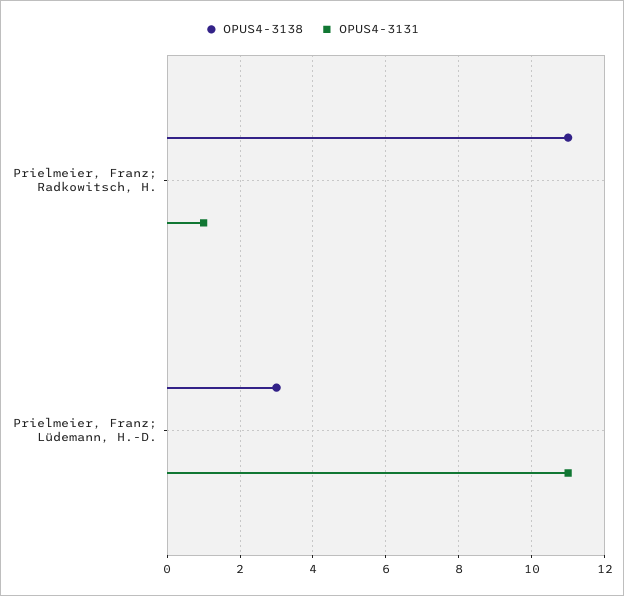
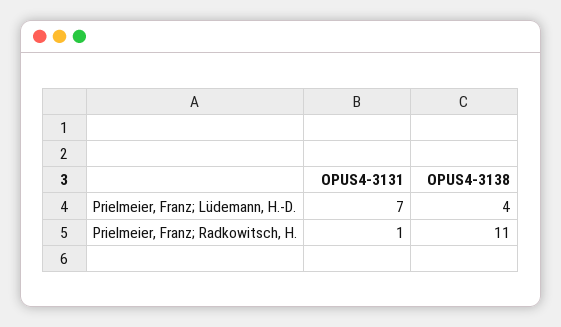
  {
    "OPUS4-3138": {
      "Prielmeier, Franz; Radkowitsch, H.": 11,
-     "Prielmeier, Franz; Lüdemann, H.-D.": 3
+     "Prielmeier, Franz; Lüdemann, H.-D.": 4
    },
    "OPUS4-3131": {
      "Prielmeier, Franz; Radkowitsch, H.": 1,
-     "Prielmeier, Franz; Lüdemann, H.-D.": 11
+     "Prielmeier, Franz; Lüdemann, H.-D.": 7
    }
  }

